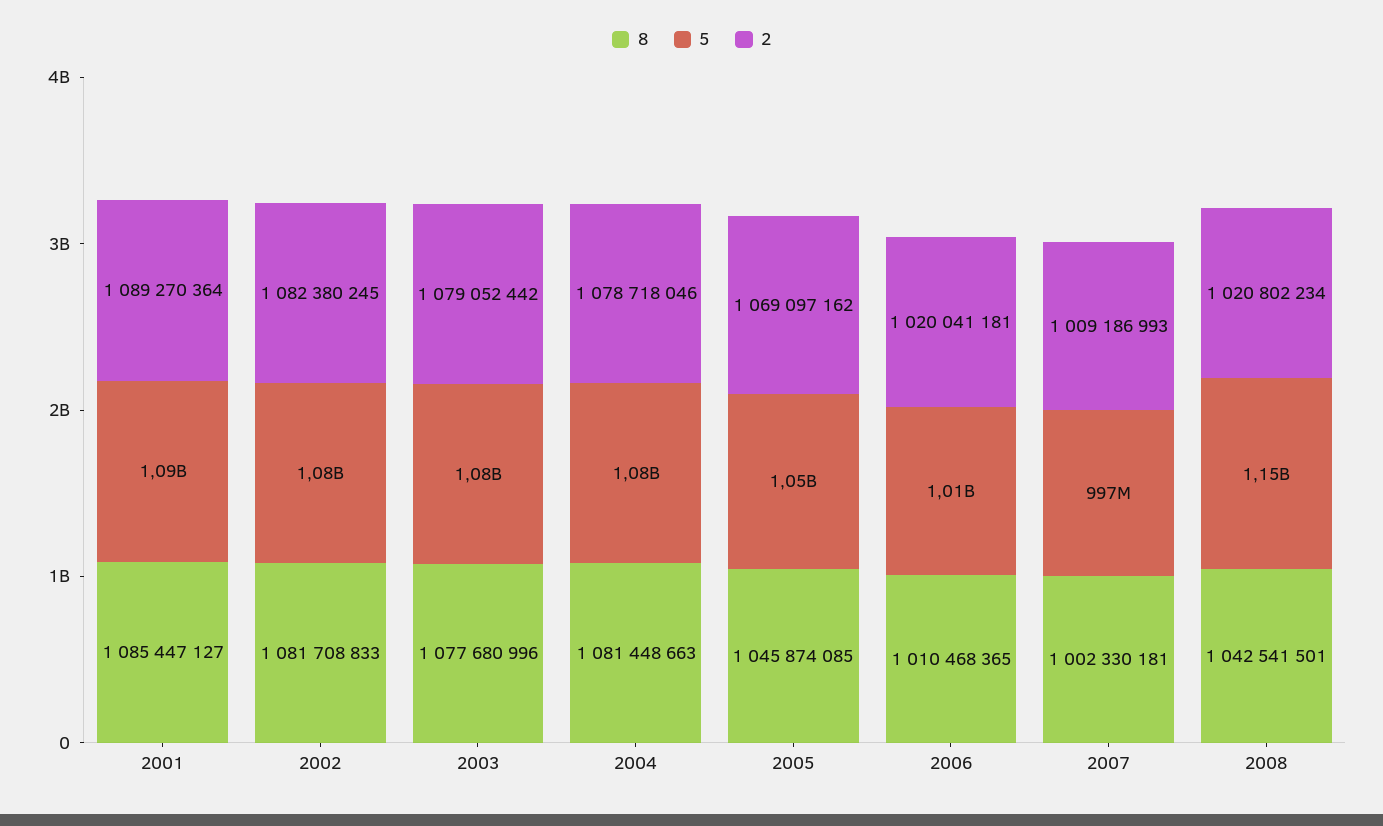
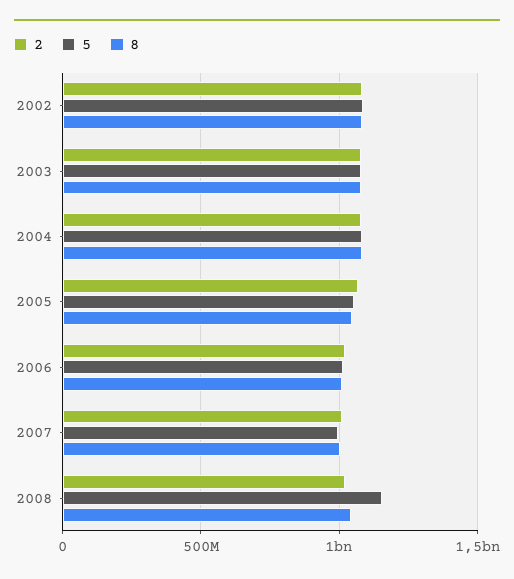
  {
    "8": {
-     "2001": 1085447127,
      "2002": 1081708833,
      "2003": 1077680996,
      "2004": 1081448663,
      "2005": 1045874085,
      "2006": 1010468365,
      "2007": 1002330181,
      "2008": 1042541501
    },
    "5": {
-     "2001": 1090000000,
      "2002": 1080000000,
      "2003": 1080000000,
      "2004": 1080000000,
      "2005": 1050000000,
      "2006": 1010000000,
      "2007": 997000000,
      "2008": 1150000000
    },
    "2": {
-     "2001": 1089270364,
      "2002": 1082380245,
      "2003": 1079052442,
      "2004": 1078718046,
      "2005": 1069097162,
      "2006": 1020041181,
      "2007": 1009186993,
      "2008": 1020802234
    }
  }

